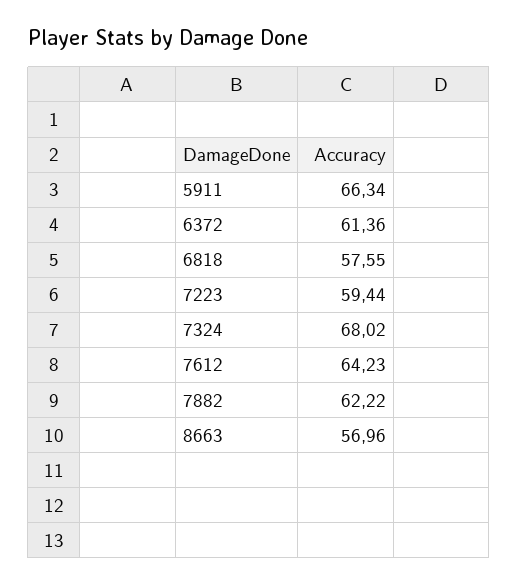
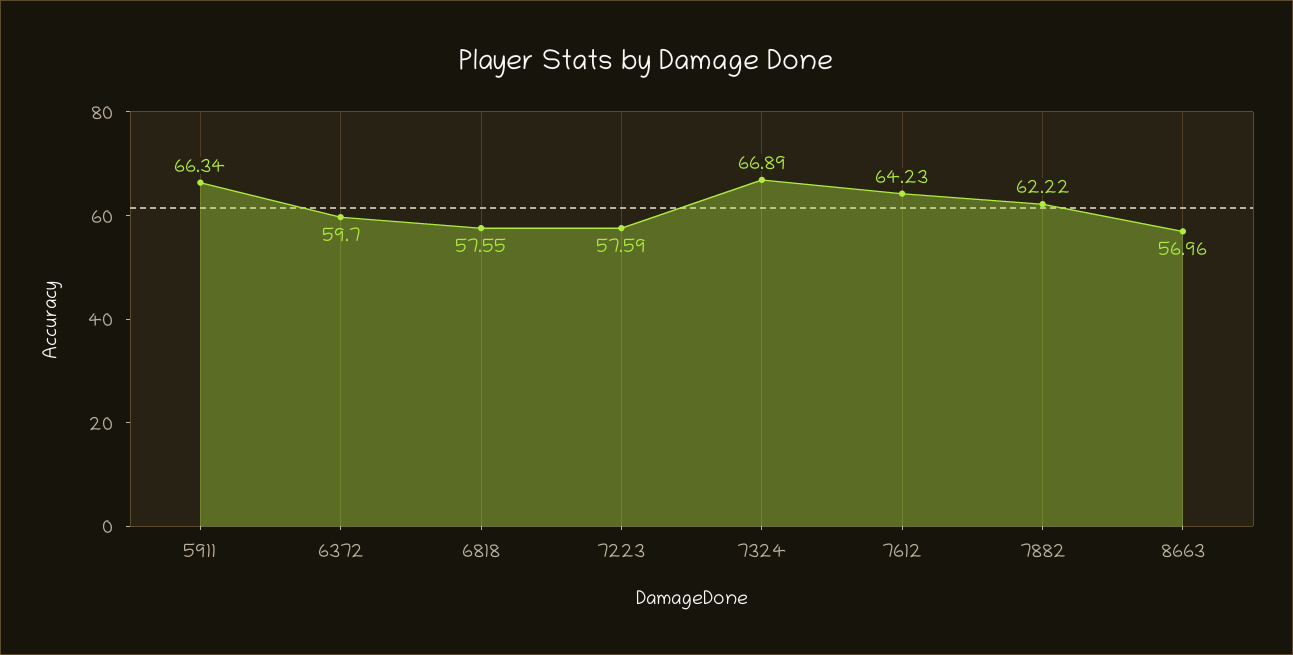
  {
    "5911": 66.34,
-   "6372": 61.36,
+   "6372": 59.7,
    "6818": 57.55,
-   "7223": 59.44,
+   "7223": 57.59,
-   "7324": 68.02,
+   "7324": 66.89,
    "7612": 64.23,
    "7882": 62.22,
    "8663": 56.96
  }

